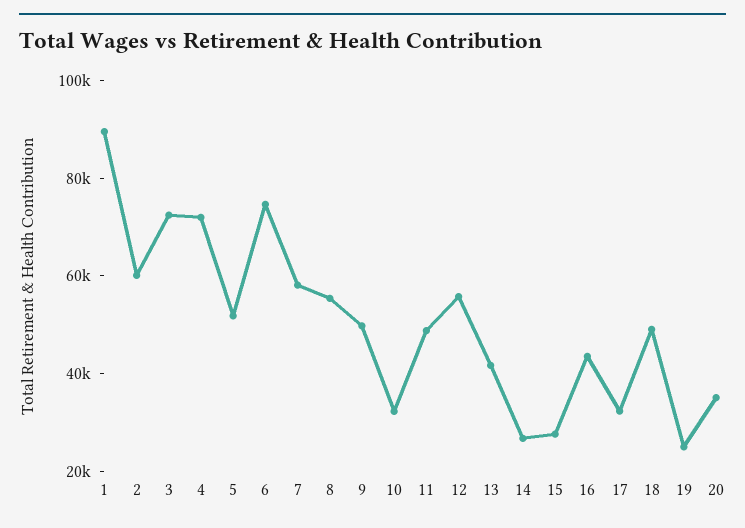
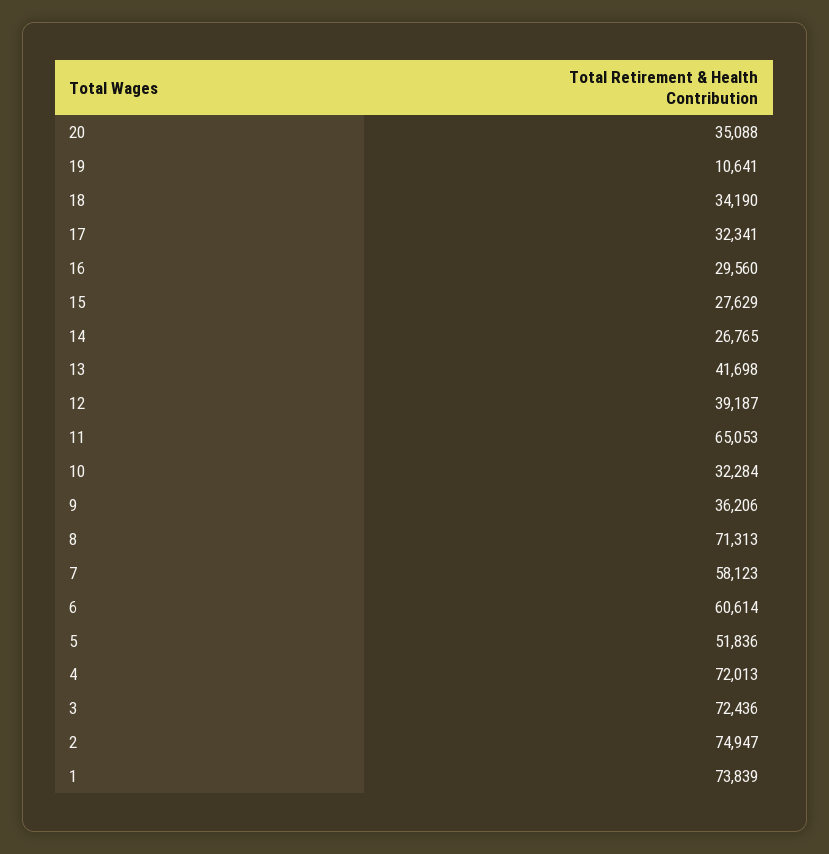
  {
-   "1": 90000,
+   "1": 73839,
-   "2": 60000,
+   "2": 74947,
    "3": 72436,
    "4": 72013,
    "5": 51836,
-   "6": 75000,
+   "6": 60614,
    "7": 58123,
-   "8": 55000,
+   "8": 71313,
-   "9": 50000,
+   "9": 36206,
    "10": 32284,
-   "11": 50000,
+   "11": 65053,
-   "12": 55000,
+   "12": 39187,
    "13": 41698,
    "14": 26765,
    "15": 27629,
-   "16": 45000,
+   "16": 29560,
    "17": 32341,
-   "18": 50000,
+   "18": 34190,
-   "19": 25000,
+   "19": 10641,
    "20": 35088
  }

